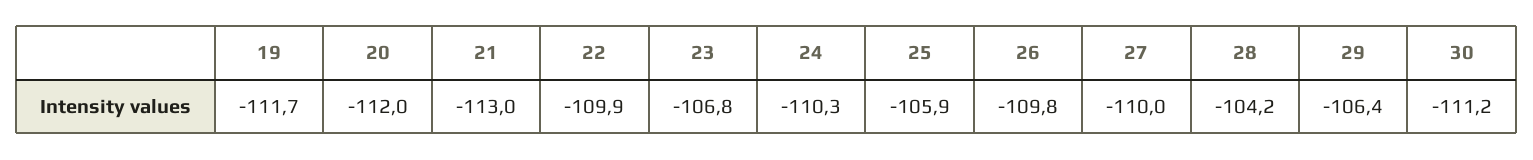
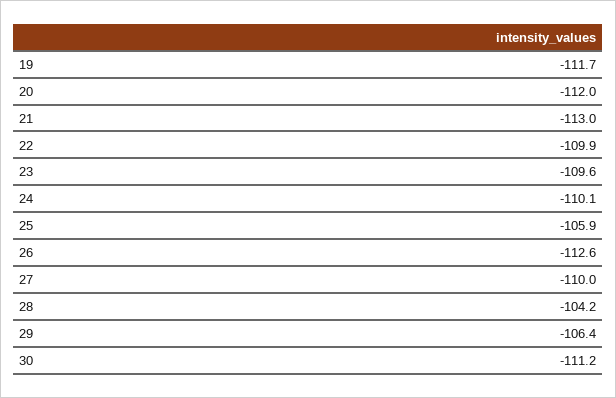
  {
    "19": -111.7,
    "20": -112,
    "21": -113,
    "22": -109.9,
-   "23": -106.8,
+   "23": -109.6,
-   "24": -110.3,
+   "24": -110.1,
    "25": -105.9,
-   "26": -109.8,
+   "26": -112.6,
    "27": -110,
    "28": -104.2,
    "29": -106.4,
    "30": -111.2
  }

